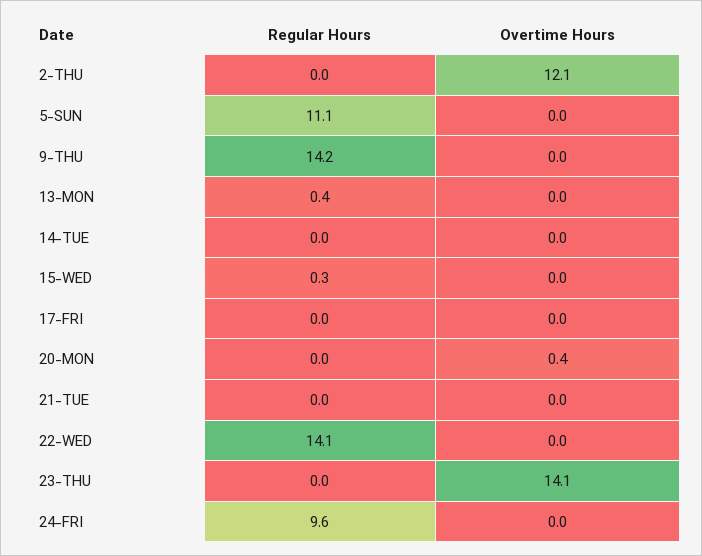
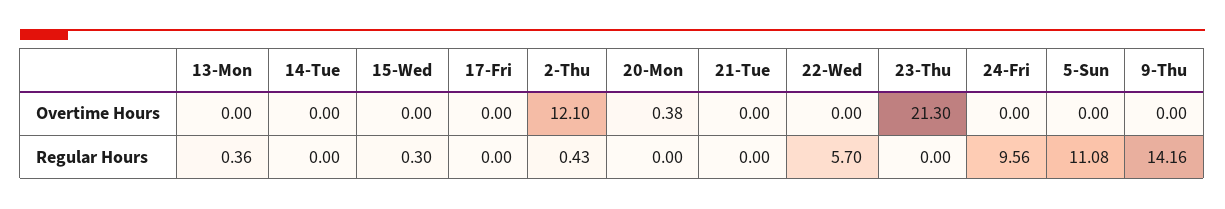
  {
    "Regular Hours": {
-     "2-THU": 0,
+     "2-THU": 0.43,
      "5-SUN": 11.08,
      "9-THU": 14.16,
      "13-MON": 0.36,
      "14-TUE": 0,
      "15-WED": 0.3,
      "17-FRI": 0,
      "20-MON": 0,
      "21-TUE": 0,
-     "22-WED": 14.1,
+     "22-WED": 5.7,
      "23-THU": 0,
      "24-FRI": 9.56
    },
    "Overtime Hours": {
      "2-THU": 12.1,
      "5-SUN": 0,
      "9-THU": 0,
      "13-MON": 0,
      "14-TUE": 0,
      "15-WED": 0,
      "17-FRI": 0,
      "20-MON": 0.38,
      "21-TUE": 0,
      "22-WED": 0,
-     "23-THU": 14.1,
+     "23-THU": 21.3,
      "24-FRI": 0
    }
  }

